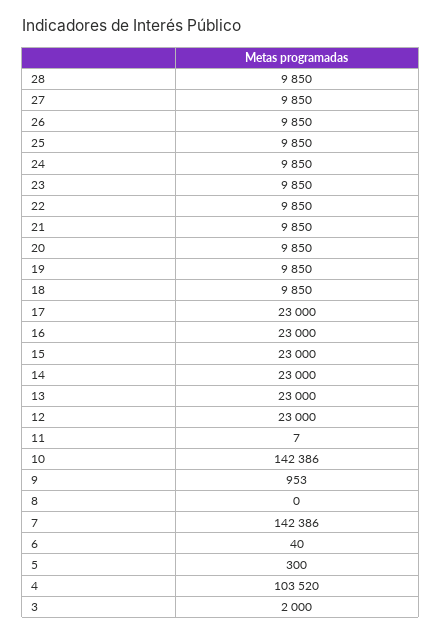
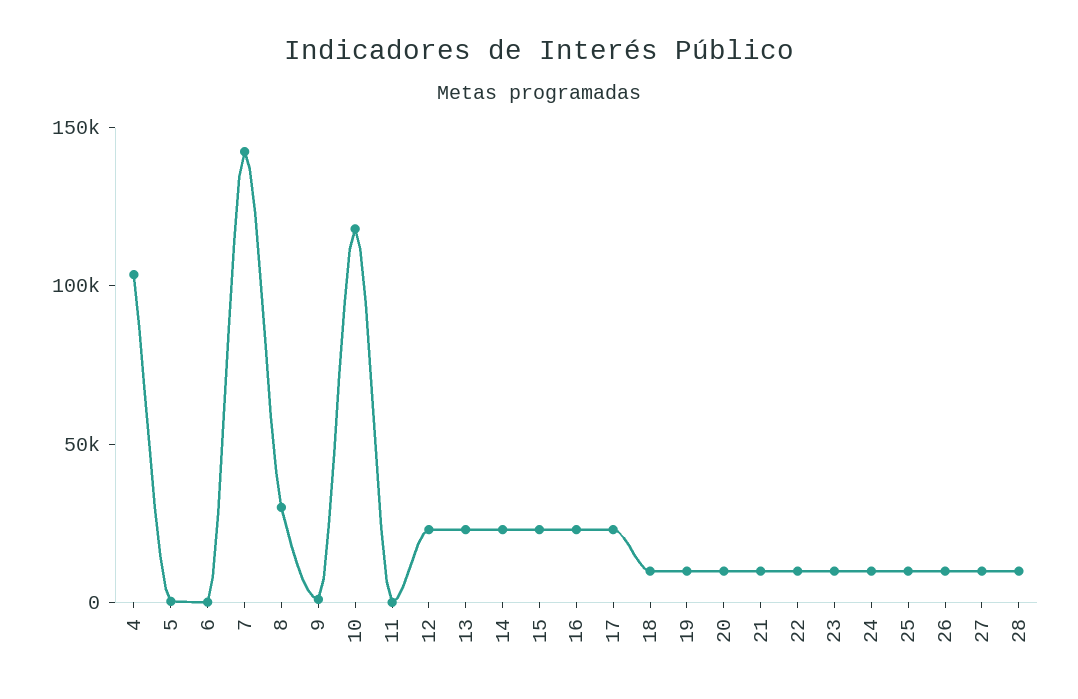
  {
    "28": 9850,
    "27": 9850,
    "26": 9850,
    "25": 9850,
    "24": 9850,
    "23": 9850,
    "22": 9850,
    "21": 9850,
    "20": 9850,
    "19": 9850,
    "18": 9850,
    "17": 23000,
    "16": 23000,
    "15": 23000,
    "14": 23000,
    "13": 23000,
    "12": 23000,
    "11": 7,
-   "10": 142386,
+   "10": 120000,
    "9": 953,
-   "8": 0,
+   "8": 30000,
    "7": 142386,
    "6": 40,
    "5": 300,
-   "4": 103520,
+   "4": 103520
-   "3": 2000
  }

